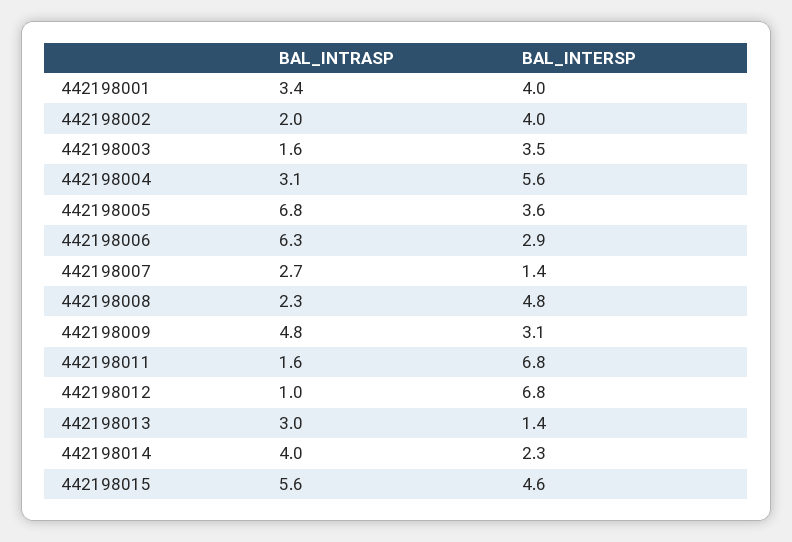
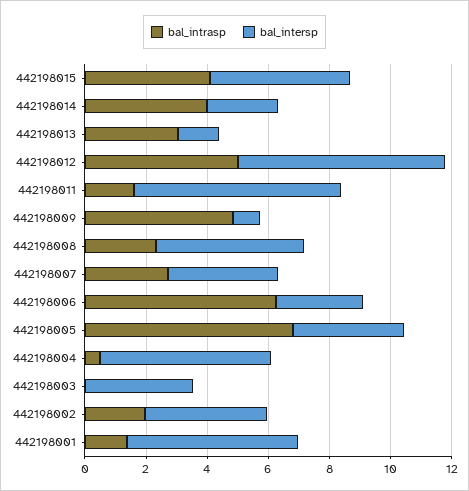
  {
    "BAL_INTRASP": {
-     "442198001": 3.4,
+     "442198001": 1.5,
      "442198002": 2,
-     "442198003": 1.6,
+     "442198003": 0,
-     "442198004": 3.1,
+     "442198004": 0.5,
      "442198005": 6.8,
      "442198006": 6.3,
      "442198007": 2.7,
      "442198008": 2.3,
      "442198009": 4.8,
      "442198011": 1.6,
-     "442198012": 1,
+     "442198012": 5,
      "442198013": 3,
      "442198014": 4,
-     "442198015": 5.6
+     "442198015": 4
    },
    "BAL_INTERSP": {
-     "442198001": 4,
+     "442198001": 5.5,
      "442198002": 4,
      "442198003": 3.5,
      "442198004": 5.6,
      "442198005": 3.6,
      "442198006": 2.9,
-     "442198007": 1.4,
+     "442198007": 3.5,
      "442198008": 4.8,
-     "442198009": 3.1,
+     "442198009": 1,
      "442198011": 6.8,
      "442198012": 6.8,
      "442198013": 1.4,
      "442198014": 2.3,
      "442198015": 4.6
    }
  }

